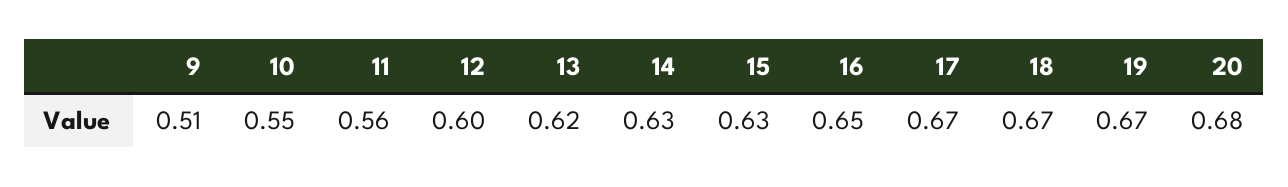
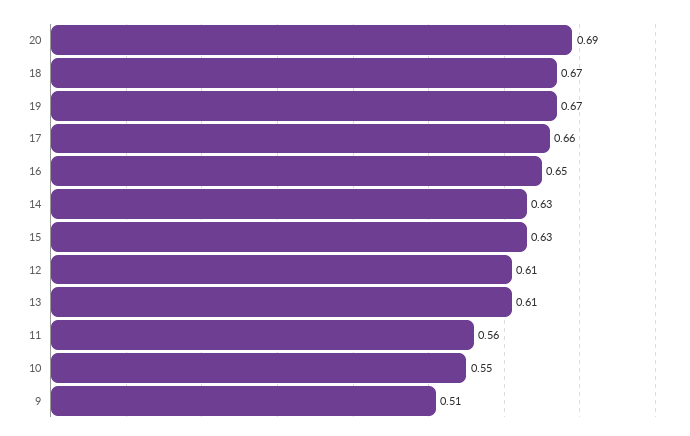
  {
    "9": 0.51,
    "10": 0.55,
    "11": 0.56,
-   "12": 0.6,
+   "12": 0.61,
-   "13": 0.62,
+   "13": 0.61,
    "14": 0.63,
    "15": 0.63,
    "16": 0.65,
-   "17": 0.67,
+   "17": 0.66,
    "18": 0.67,
    "19": 0.67,
-   "20": 0.68
+   "20": 0.69
  }

